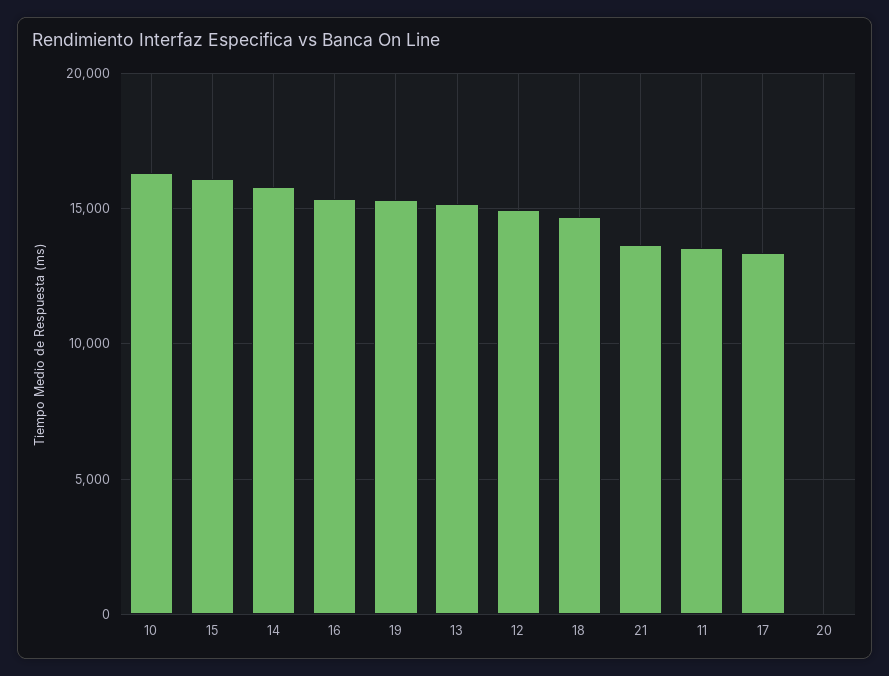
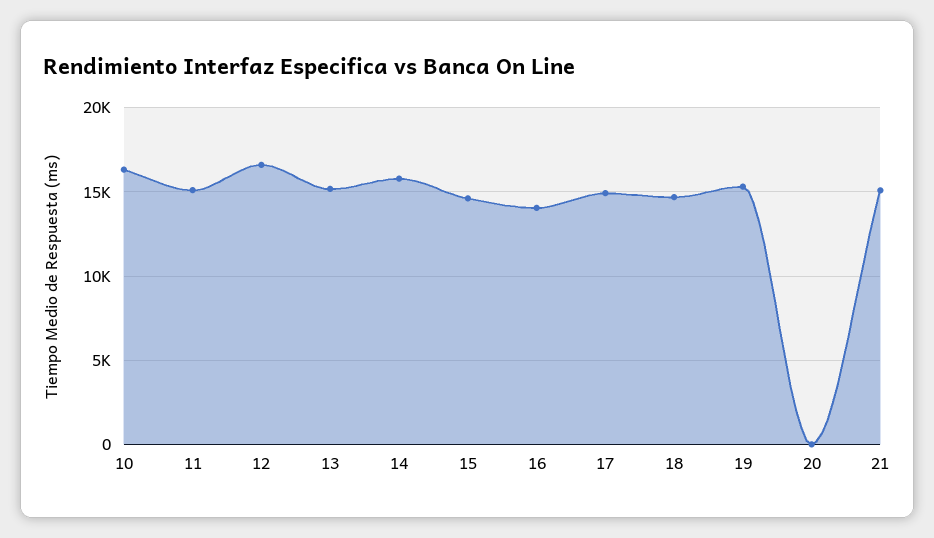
  {
    "10": 16500,
-   "15": 16000,
+   "15": 14500,
    "14": 16000,
-   "16": 15500,
+   "16": 14000,
    "19": 15500,
    "13": 15000,
-   "12": 15000,
+   "12": 16500,
    "18": 14500,
-   "21": 13500,
+   "21": 15000,
-   "11": 13500,
+   "11": 15000,
-   "17": 13500,
+   "17": 15000,
    "20": 0
  }

